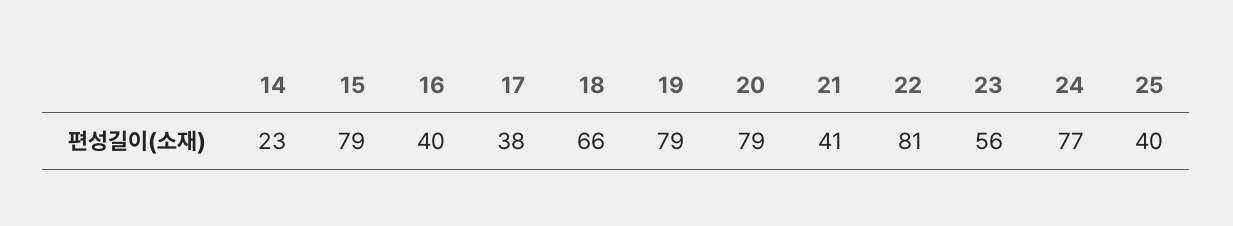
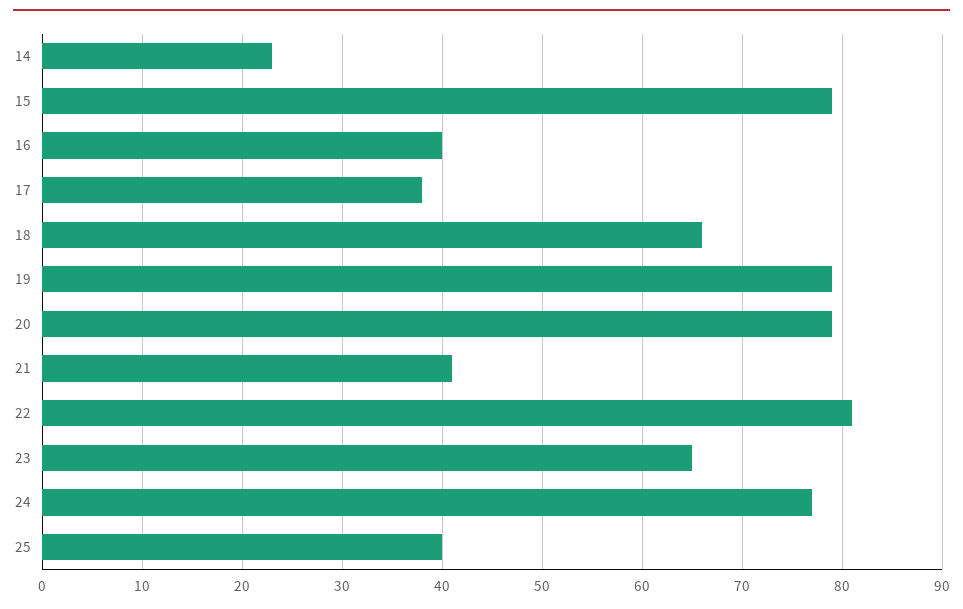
  {
    "14": 23,
    "15": 79,
    "16": 40,
    "17": 38,
    "18": 66,
    "19": 79,
    "20": 79,
    "21": 41,
    "22": 81,
-   "23": 56,
+   "23": 65,
    "24": 77,
    "25": 40
  }

